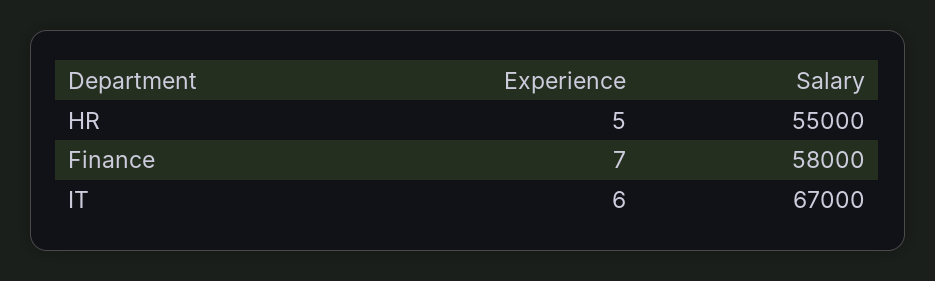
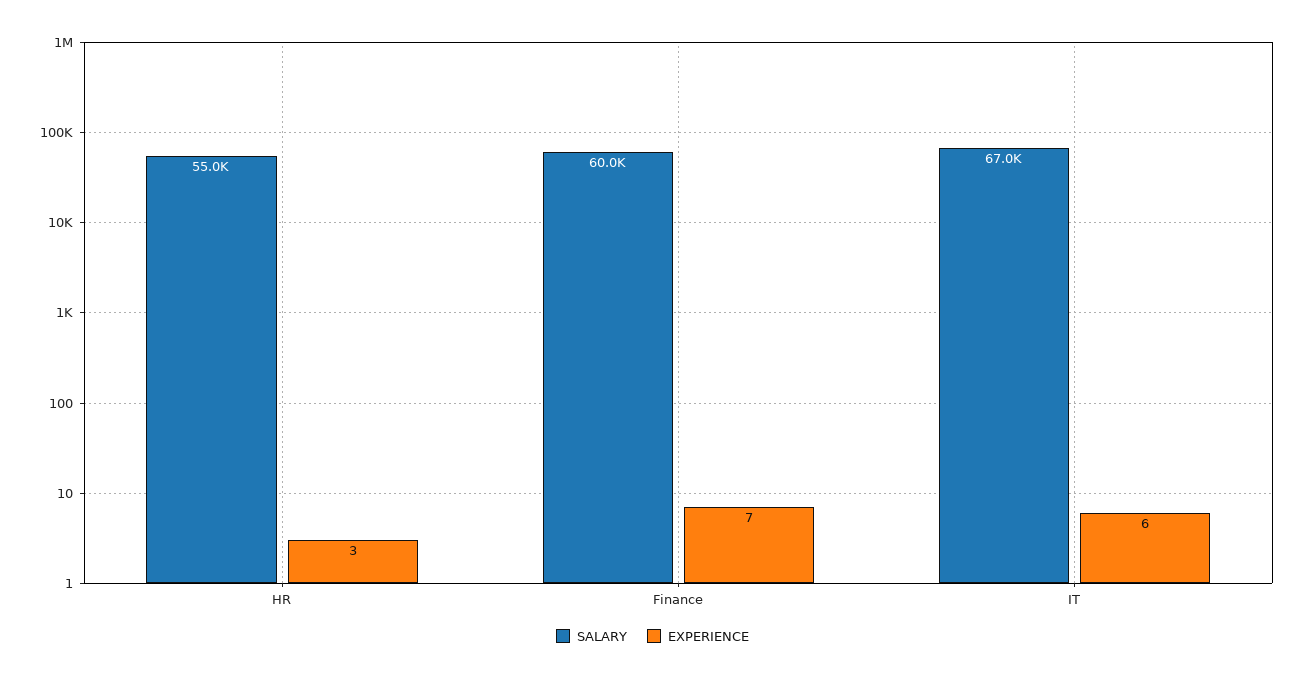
  {
    "Experience": {
-     "HR": 5,
+     "HR": 3,
      "Finance": 7,
      "IT": 6
    },
    "Salary": {
      "HR": 55000,
-     "Finance": 58000,
+     "Finance": 60000,
      "IT": 67000
    }
  }

